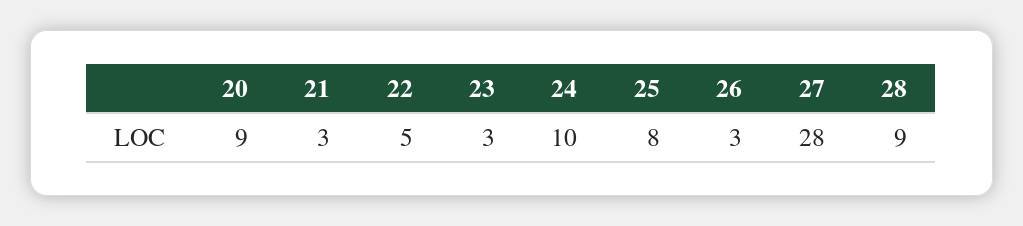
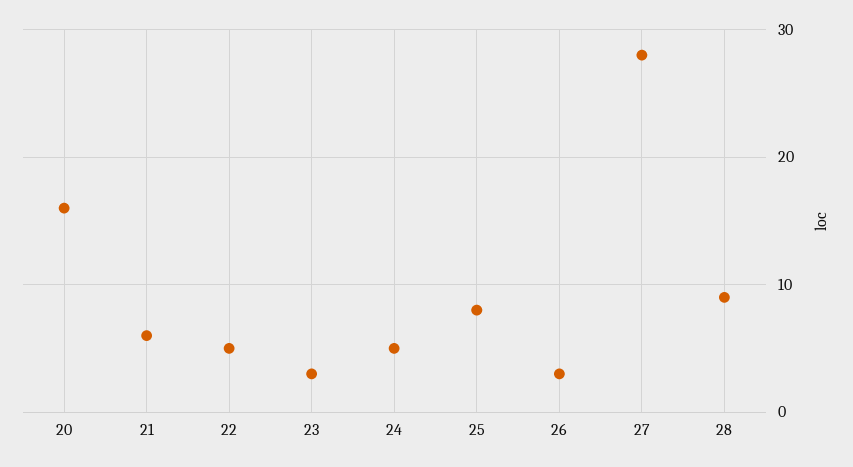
  {
-   "20": 9,
+   "20": 16,
-   "21": 3,
+   "21": 6,
    "22": 5,
    "23": 3,
-   "24": 10,
+   "24": 5,
    "25": 8,
    "26": 3,
    "27": 28,
    "28": 9
  }

